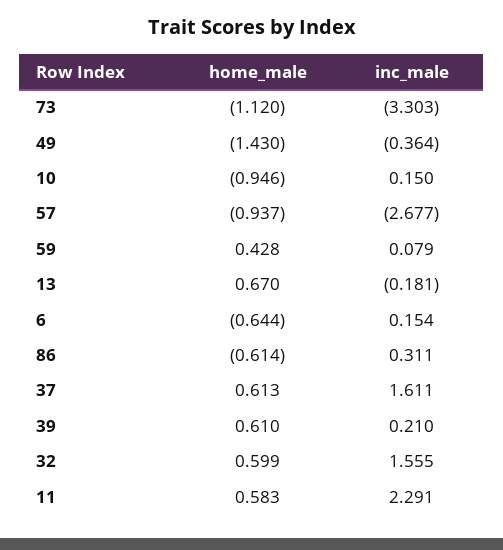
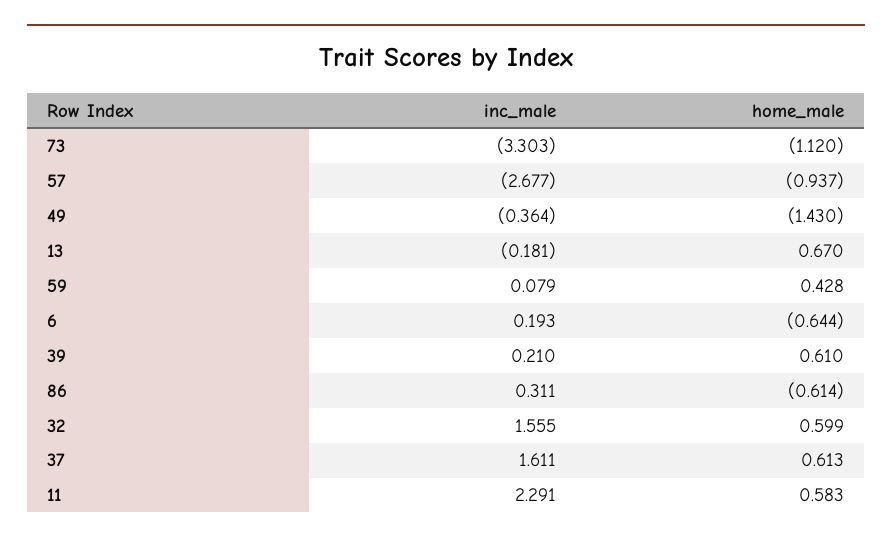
  {
    "home_male": {
      "73": -1.12,
      "49": -1.43,
-     "10": -0.946,
      "57": -0.937,
      "59": 0.428,
      "13": 0.67,
      "6": -0.644,
      "86": -0.614,
      "37": 0.613,
      "39": 0.61,
      "32": 0.599,
      "11": 0.583
    },
    "inc_male": {
      "73": -3.303,
      "49": -0.364,
-     "10": 0.15,
      "57": -2.677,
      "59": 0.079,
      "13": -0.181,
-     "6": 0.154,
+     "6": 0.193,
      "86": 0.311,
      "37": 1.611,
      "39": 0.21,
      "32": 1.555,
      "11": 2.291
    }
  }

